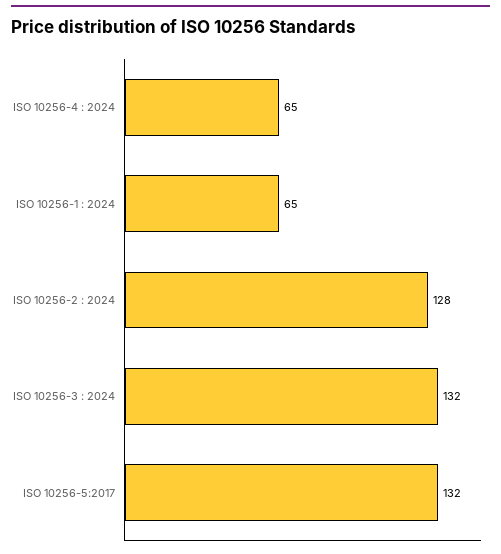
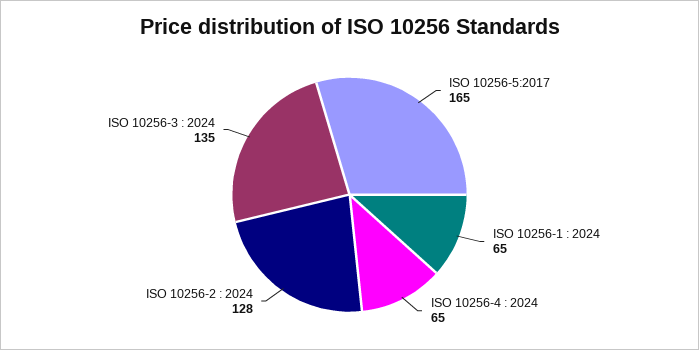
  {
    "ISO 10256-4 : 2024": 65,
    "ISO 10256-1 : 2024": 65,
    "ISO 10256-2 : 2024": 128,
-   "ISO 10256-3 : 2024": 132,
+   "ISO 10256-3 : 2024": 135,
-   "ISO 10256-5:2017": 132
+   "ISO 10256-5:2017": 165
  }

